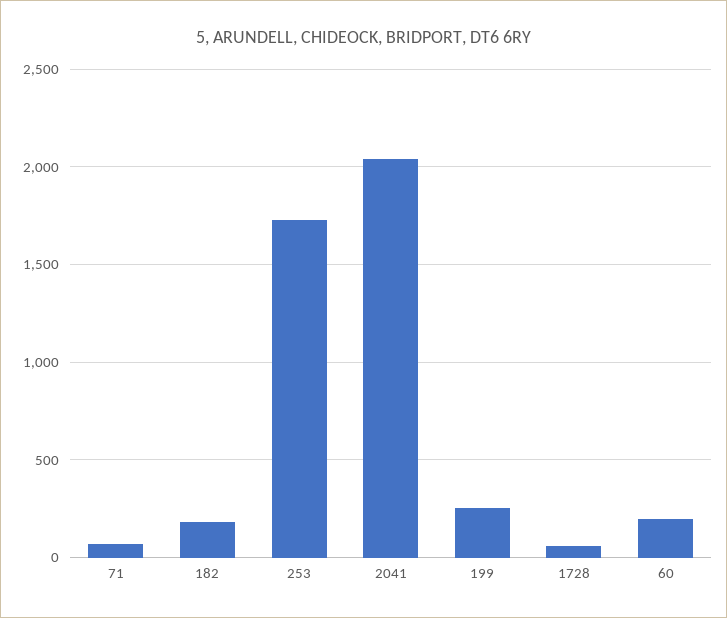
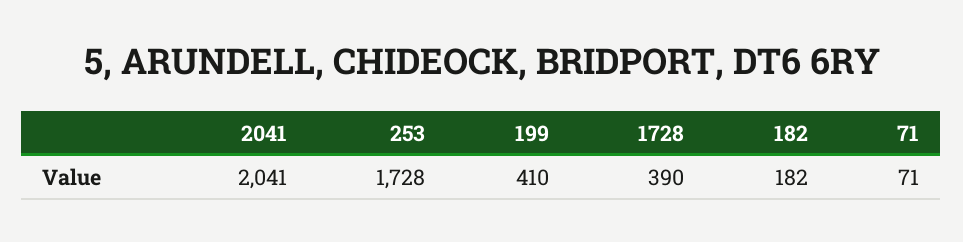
  {
    "71": 71,
    "182": 182,
    "253": 1728,
    "2041": 2041,
-   "199": 250,
+   "199": 410,
-   "1728": 50,
+   "1728": 390
-   "60": 200
  }

